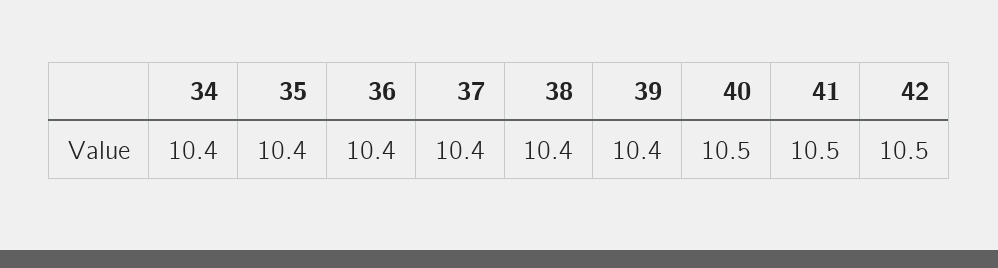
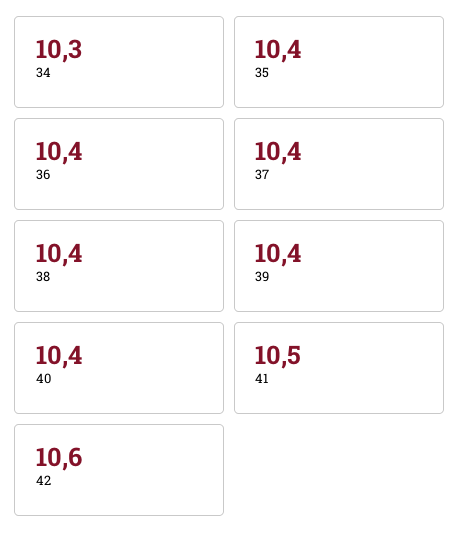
  {
-   "34": 10.4,
+   "34": 10.3,
    "35": 10.4,
    "36": 10.4,
    "37": 10.4,
    "38": 10.4,
    "39": 10.4,
-   "40": 10.5,
+   "40": 10.4,
    "41": 10.5,
-   "42": 10.5
+   "42": 10.6
  }

